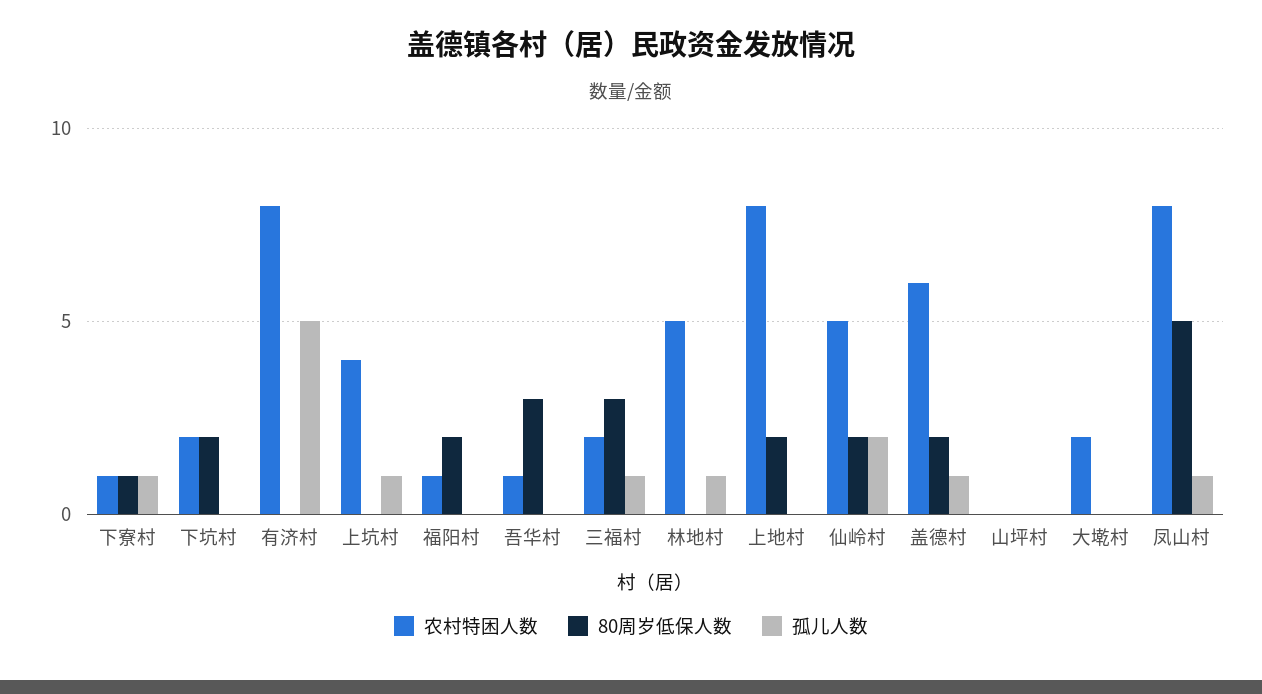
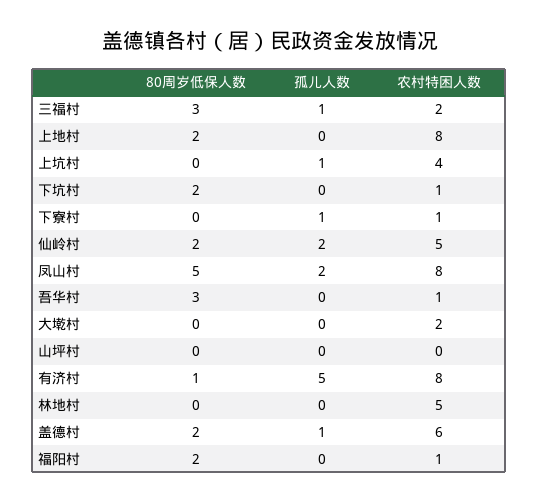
  {
    "农村特困人数": {
      "下寮村": 1,
-     "下坑村": 2,
+     "下坑村": 1,
      "有济村": 8,
      "上坑村": 4,
      "福阳村": 1,
      "吾华村": 1,
      "三福村": 2,
      "林地村": 5,
      "上地村": 8,
      "仙岭村": 5,
      "盖德村": 6,
      "山坪村": 0,
      "大墘村": 2,
      "凤山村": 8
    },
    "80周岁低保人数": {
-     "下寮村": 1,
+     "下寮村": 0,
      "下坑村": 2,
-     "有济村": 0,
+     "有济村": 1,
      "上坑村": 0,
      "福阳村": 2,
      "吾华村": 3,
      "三福村": 3,
      "林地村": 0,
      "上地村": 2,
      "仙岭村": 2,
      "盖德村": 2,
      "山坪村": 0,
      "大墘村": 0,
      "凤山村": 5
    },
    "孤儿人数": {
      "下寮村": 1,
      "下坑村": 0,
      "有济村": 5,
      "上坑村": 1,
      "福阳村": 0,
      "吾华村": 0,
      "三福村": 1,
-     "林地村": 1,
+     "林地村": 0,
      "上地村": 0,
      "仙岭村": 2,
      "盖德村": 1,
      "山坪村": 0,
      "大墘村": 0,
-     "凤山村": 1
+     "凤山村": 2
    }
  }

